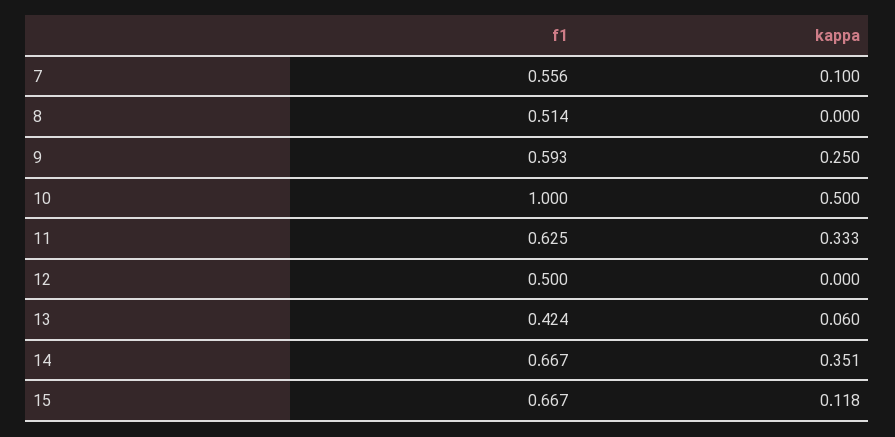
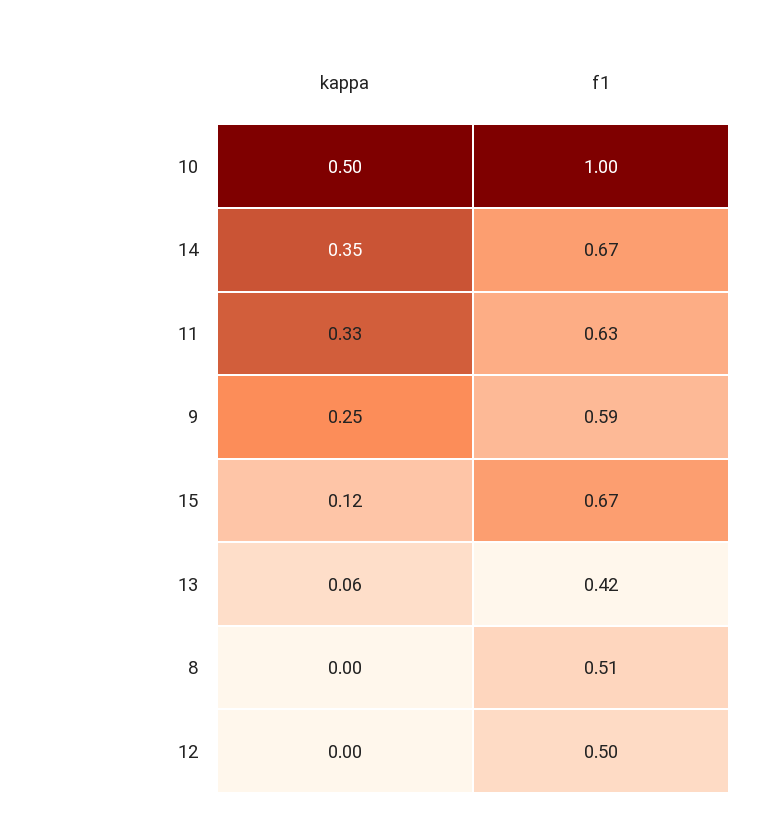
  {
    "f1": {
-     "7": 0.556,
      "8": 0.514,
      "9": 0.593,
      "10": 1,
      "11": 0.625,
      "12": 0.5,
      "13": 0.424,
      "14": 0.667,
      "15": 0.667
    },
    "kappa": {
-     "7": 0.1,
      "8": 0,
      "9": 0.25,
      "10": 0.5,
      "11": 0.333,
      "12": 0,
      "13": 0.06,
      "14": 0.351,
      "15": 0.118
    }
  }

